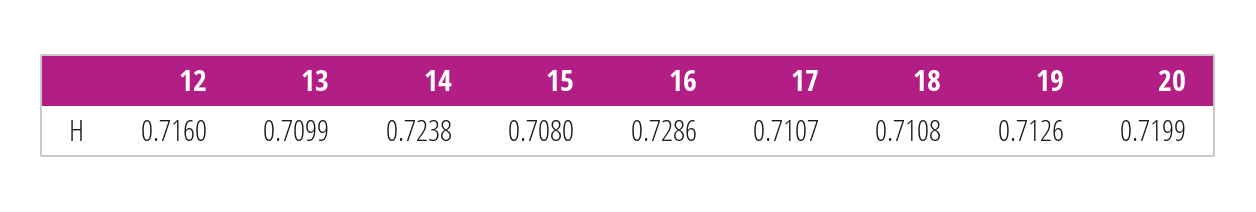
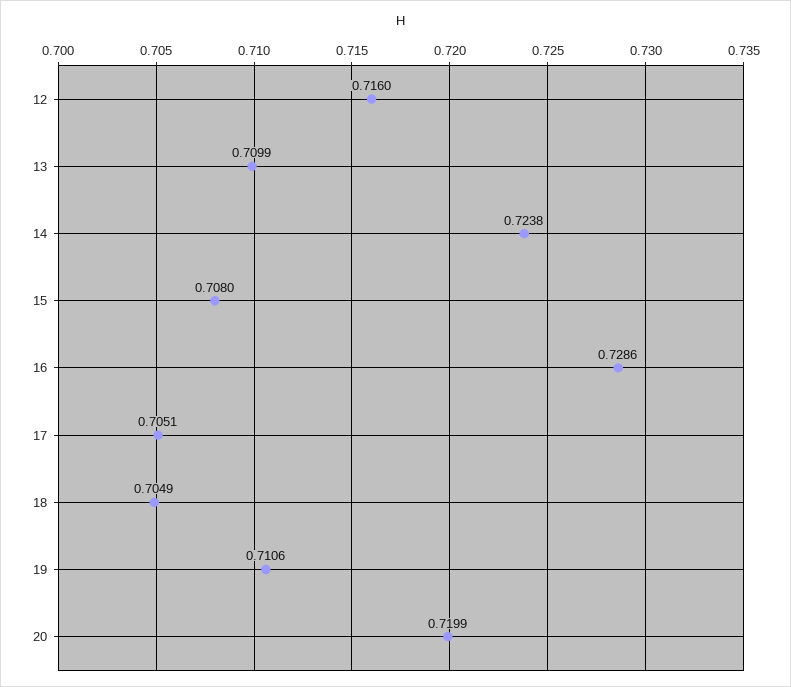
  {
    "12": 0.716,
    "13": 0.7099,
    "14": 0.7238,
    "15": 0.708,
    "16": 0.7286,
-   "17": 0.7107,
+   "17": 0.7051,
-   "18": 0.7108,
+   "18": 0.7049,
-   "19": 0.7126,
+   "19": 0.7106,
    "20": 0.7199
  }

